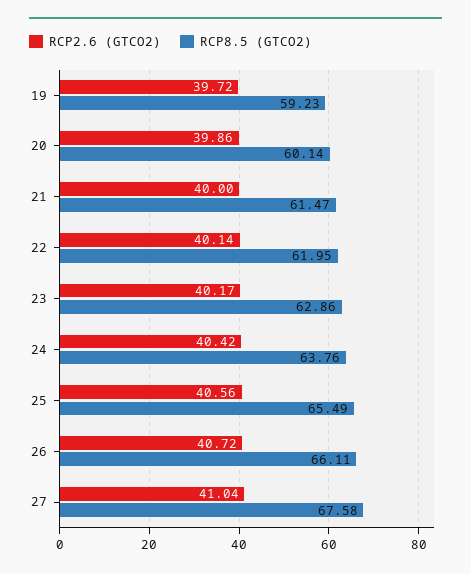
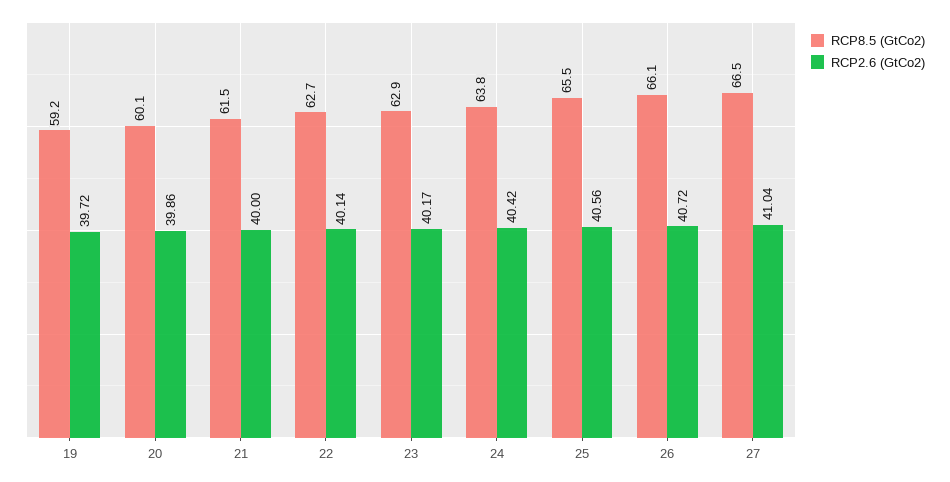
  {
    "RCP2.6 (GTCO2)": {
      "19": 39.72,
      "20": 39.86,
      "21": 40,
      "22": 40.14,
      "23": 40.17,
      "24": 40.42,
      "25": 40.56,
      "26": 40.72,
      "27": 41.04
    },
    "RCP8.5 (GTCO2)": {
      "19": 59.23,
      "20": 60.14,
      "21": 61.47,
-     "22": 61.95,
+     "22": 62.7,
      "23": 62.86,
      "24": 63.76,
      "25": 65.49,
      "26": 66.11,
-     "27": 67.58
+     "27": 66.5
    }
  }

